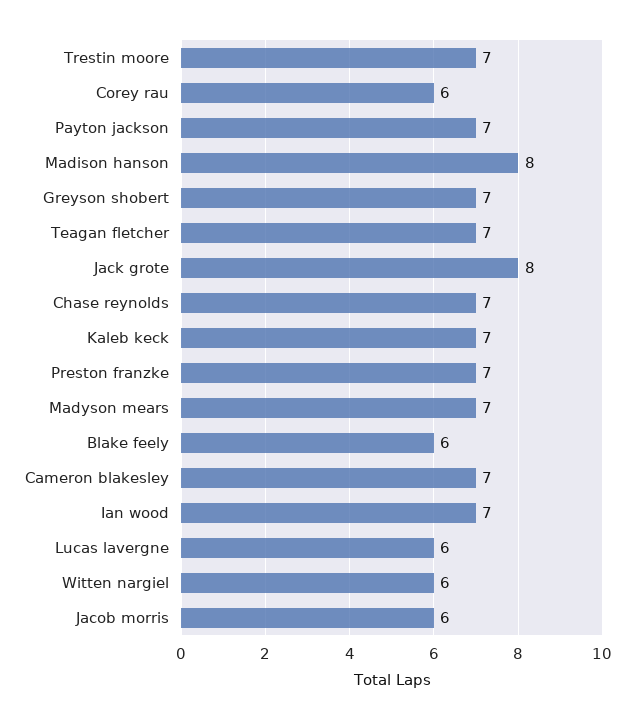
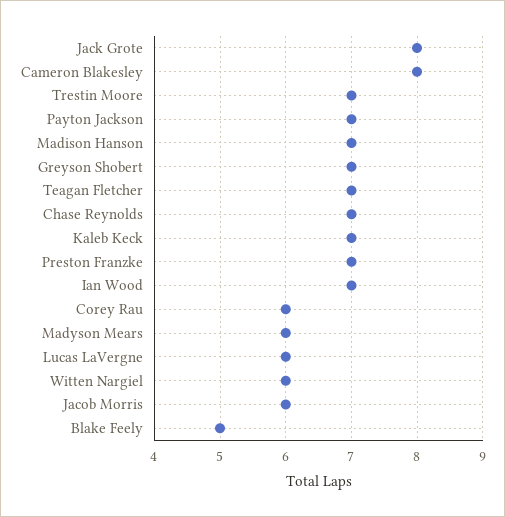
  {
    "Trestin moore": 7,
    "Corey rau": 6,
    "Payton jackson": 7,
-   "Madison hanson": 8,
+   "Madison hanson": 7,
    "Greyson shobert": 7,
    "Teagan fletcher": 7,
    "Jack grote": 8,
    "Chase reynolds": 7,
    "Kaleb keck": 7,
    "Preston franzke": 7,
-   "Madyson mears": 7,
+   "Madyson mears": 6,
-   "Blake feely": 6,
+   "Blake feely": 5,
-   "Cameron blakesley": 7,
+   "Cameron blakesley": 8,
    "Ian wood": 7,
    "Lucas lavergne": 6,
    "Witten nargiel": 6,
    "Jacob morris": 6
  }

